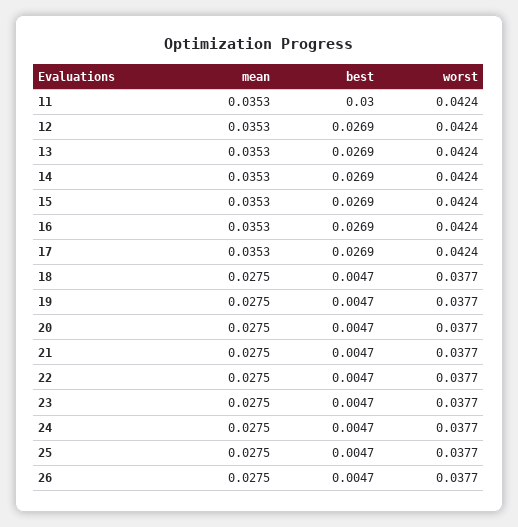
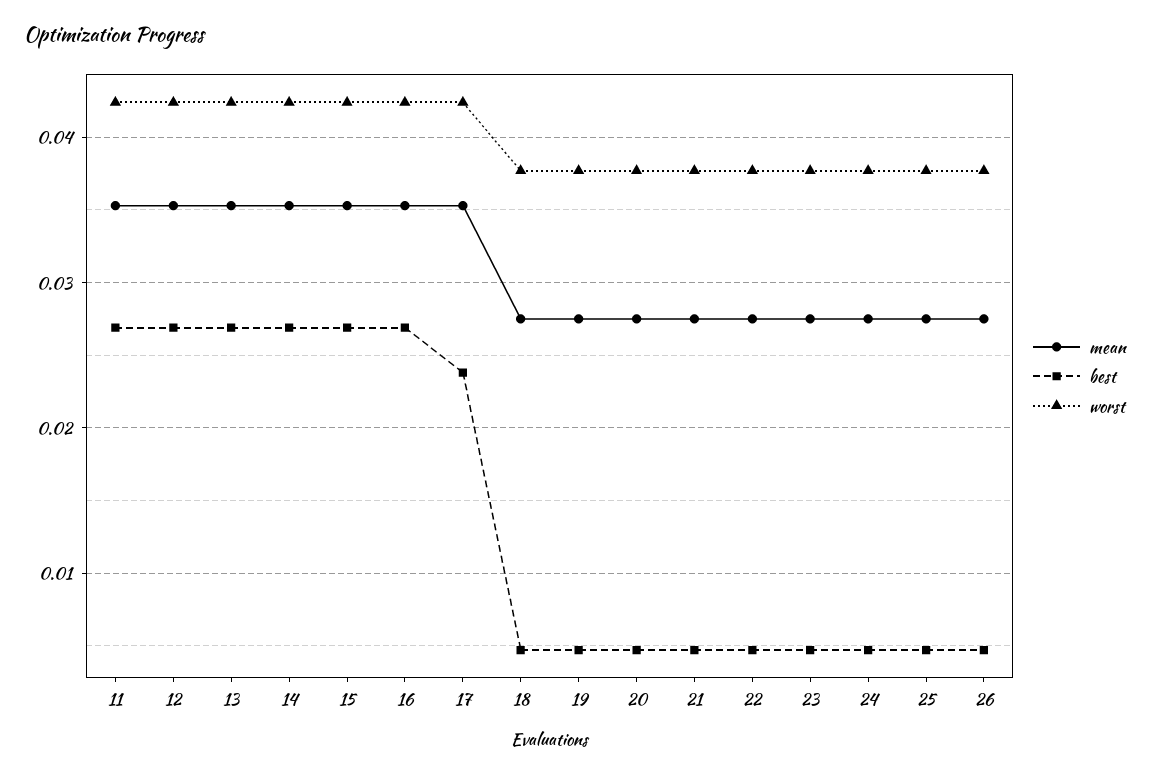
  {
    "mean": {
      "11": 0.0353,
      "12": 0.0353,
      "13": 0.0353,
      "14": 0.0353,
      "15": 0.0353,
      "16": 0.0353,
      "17": 0.0353,
      "18": 0.0275,
      "19": 0.0275,
      "20": 0.0275,
      "21": 0.0275,
      "22": 0.0275,
      "23": 0.0275,
      "24": 0.0275,
      "25": 0.0275,
      "26": 0.0275
    },
    "best": {
-     "11": 0.03,
+     "11": 0.027,
      "12": 0.0269,
      "13": 0.0269,
      "14": 0.0269,
      "15": 0.0269,
      "16": 0.0269,
-     "17": 0.0269,
+     "17": 0.024,
      "18": 0.0047,
      "19": 0.0047,
      "20": 0.0047,
      "21": 0.0047,
      "22": 0.0047,
      "23": 0.0047,
      "24": 0.0047,
      "25": 0.0047,
      "26": 0.0047
    },
    "worst": {
      "11": 0.0424,
      "12": 0.0424,
      "13": 0.0424,
      "14": 0.0424,
      "15": 0.0424,
      "16": 0.0424,
      "17": 0.0424,
      "18": 0.0377,
      "19": 0.0377,
      "20": 0.0377,
      "21": 0.0377,
      "22": 0.0377,
      "23": 0.0377,
      "24": 0.0377,
      "25": 0.0377,
      "26": 0.0377
    }
  }

